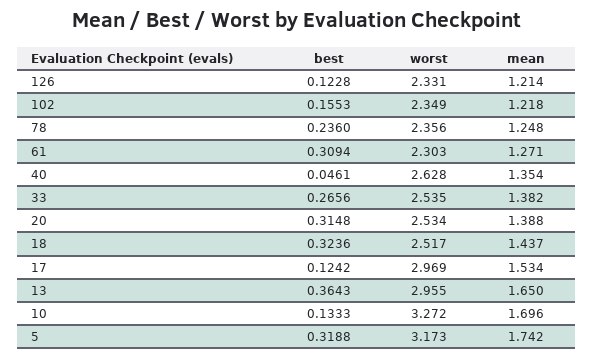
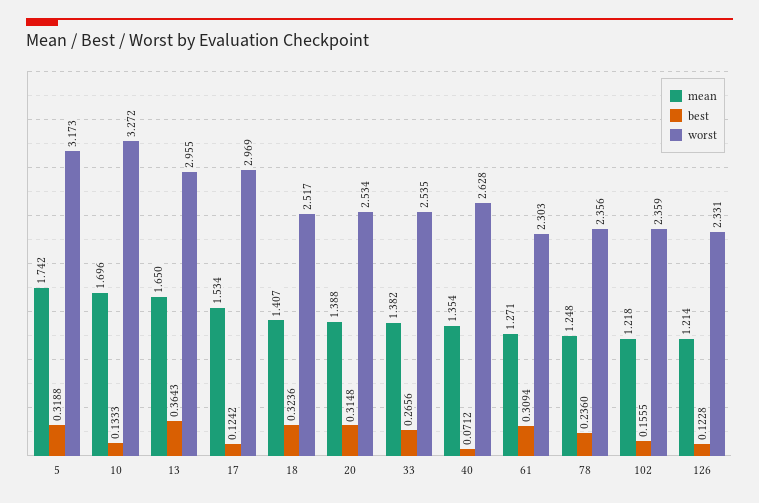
  {
    "best": {
      "126": 0.1228,
-     "102": 0.1553,
+     "102": 0.1555,
      "78": 0.236,
      "61": 0.3094,
-     "40": 0.0461,
+     "40": 0.0712,
      "33": 0.2656,
      "20": 0.3148,
      "18": 0.3236,
      "17": 0.1242,
      "13": 0.3643,
      "10": 0.1333,
      "5": 0.3188
    },
    "worst": {
      "126": 2.331,
-     "102": 2.349,
+     "102": 2.359,
      "78": 2.356,
      "61": 2.303,
      "40": 2.628,
      "33": 2.535,
      "20": 2.534,
      "18": 2.517,
      "17": 2.969,
      "13": 2.955,
      "10": 3.272,
      "5": 3.173
    },
    "mean": {
      "126": 1.214,
      "102": 1.218,
      "78": 1.248,
      "61": 1.271,
      "40": 1.354,
      "33": 1.382,
      "20": 1.388,
-     "18": 1.437,
+     "18": 1.407,
      "17": 1.534,
      "13": 1.65,
      "10": 1.696,
      "5": 1.742
    }
  }

